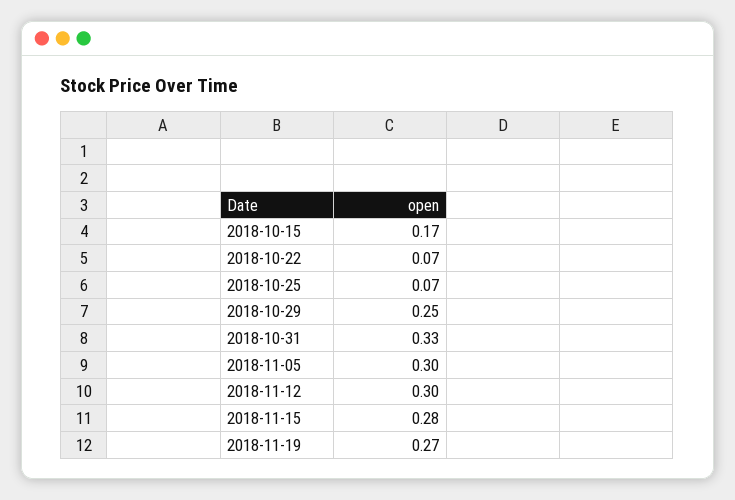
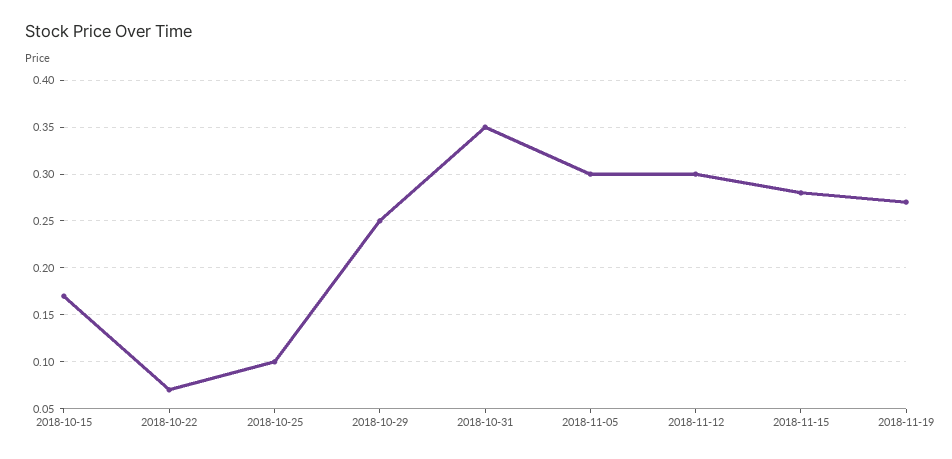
  {
    "2018-10-15": 0.17,
    "2018-10-22": 0.07,
-   "2018-10-25": 0.07,
+   "2018-10-25": 0.1,
    "2018-10-29": 0.25,
-   "2018-10-31": 0.33,
+   "2018-10-31": 0.35,
    "2018-11-05": 0.3,
    "2018-11-12": 0.3,
    "2018-11-15": 0.28,
    "2018-11-19": 0.27
  }

